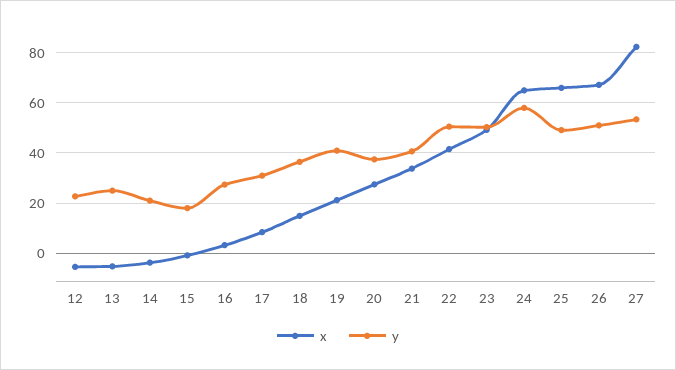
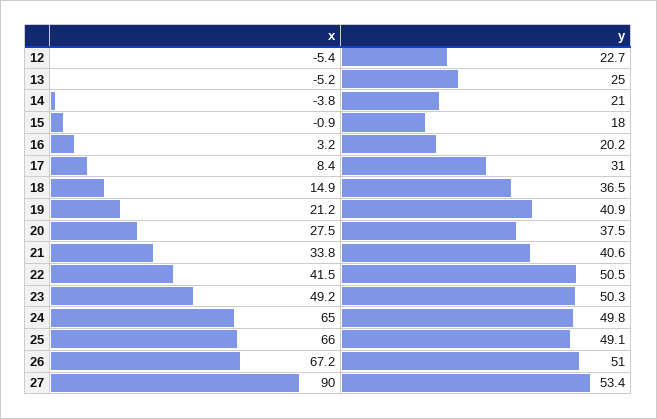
  {
    "x": {
      "12": -5.4,
      "13": -5.2,
      "14": -3.8,
      "15": -0.9,
      "16": 3.2,
      "17": 8.4,
      "18": 14.9,
      "19": 21.2,
      "20": 27.5,
      "21": 33.8,
      "22": 41.5,
      "23": 49.2,
      "24": 65,
      "25": 66,
      "26": 67.2,
-     "27": 82.5
+     "27": 90
    },
    "y": {
      "12": 22.7,
      "13": 25,
      "14": 21,
      "15": 18,
-     "16": 27.5,
+     "16": 20.2,
      "17": 31,
      "18": 36.5,
      "19": 40.9,
      "20": 37.5,
      "21": 40.6,
      "22": 50.5,
      "23": 50.3,
-     "24": 57.5,
+     "24": 49.8,
      "25": 49.1,
      "26": 51,
      "27": 53.4
    }
  }

